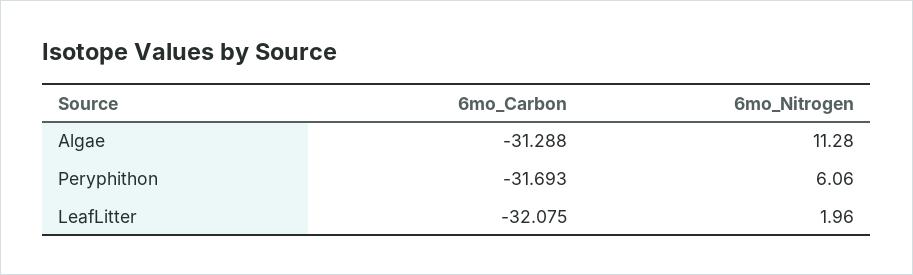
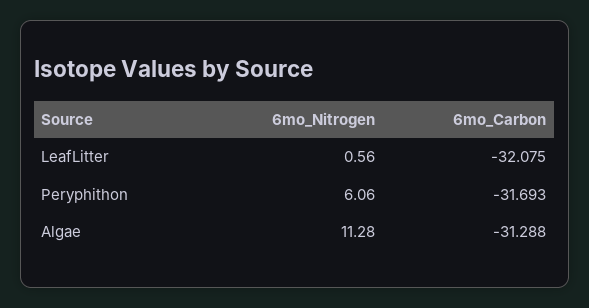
  {
    "6mo_Carbon": {
      "Algae": -31.288,
      "Peryphithon": -31.693,
      "LeafLitter": -32.075
    },
    "6mo_Nitrogen": {
      "Algae": 11.28,
      "Peryphithon": 6.06,
-     "LeafLitter": 1.96
+     "LeafLitter": 0.56
    }
  }

